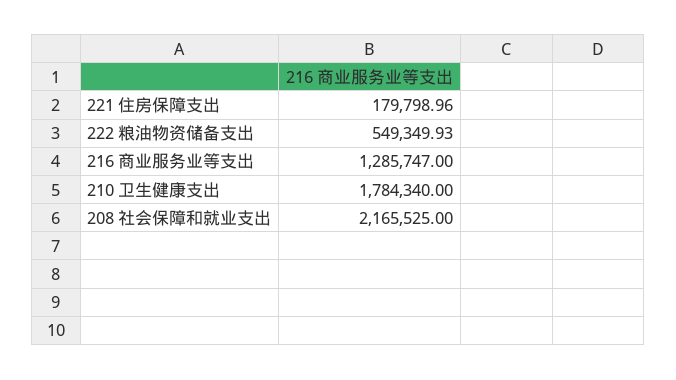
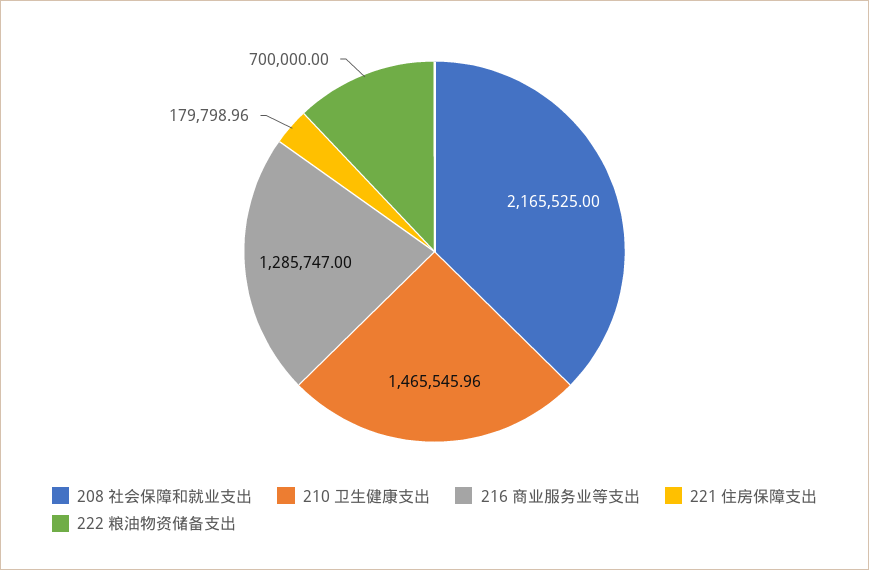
  {
    "221 住房保障支出": 179798.96,
-   "222 粮油物资储备支出": 549349.93,
+   "222 粮油物资储备支出": 700000,
    "216 商业服务业等支出": 1285747,
-   "210 卫生健康支出": 1784340,
+   "210 卫生健康支出": 1465545.96,
    "208 社会保障和就业支出": 2165525
  }

